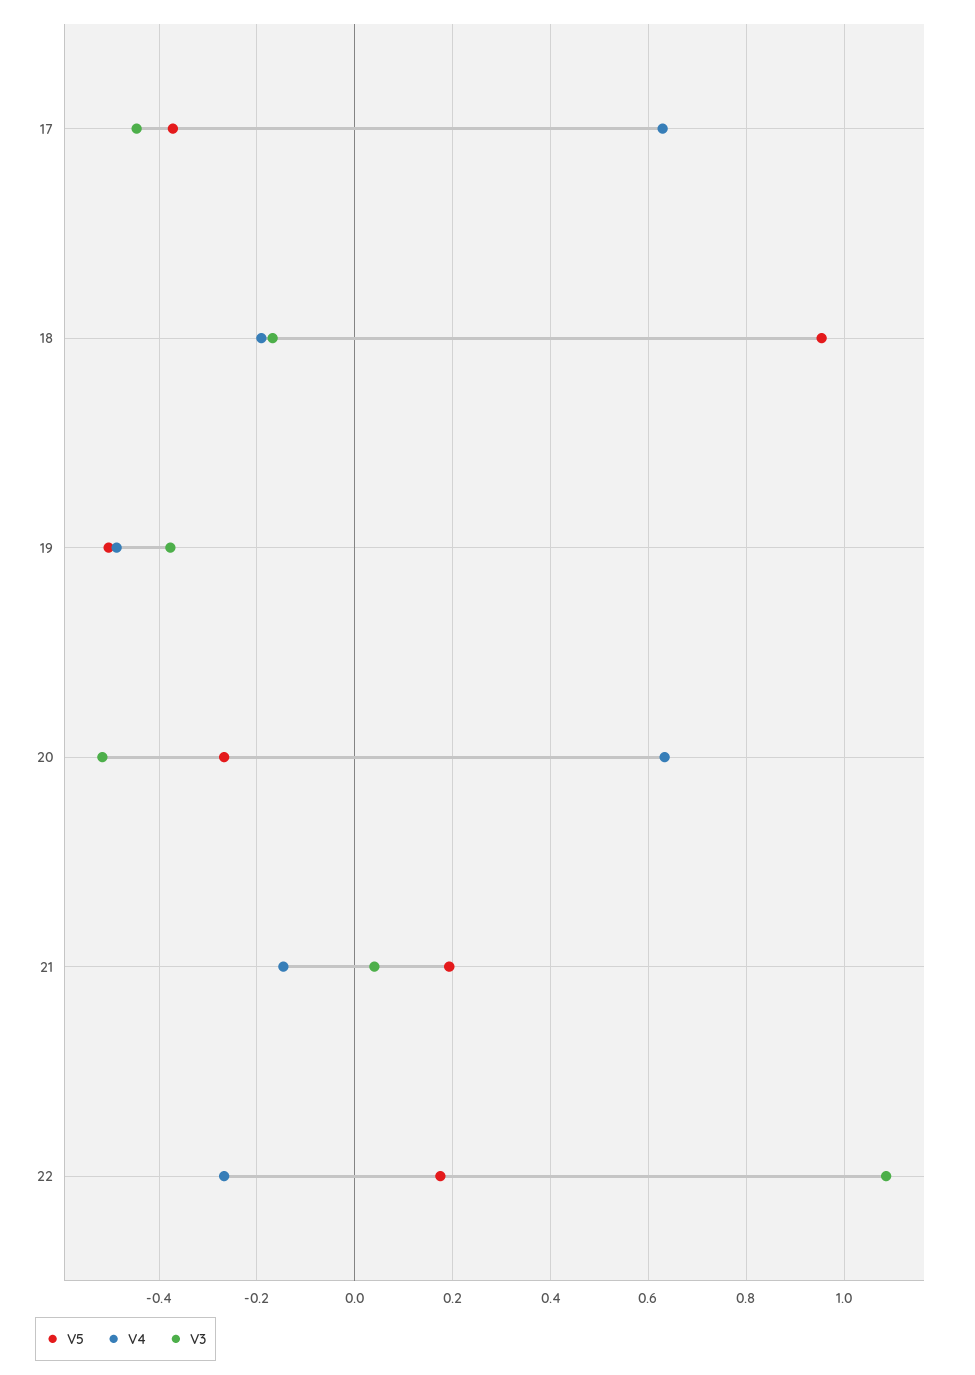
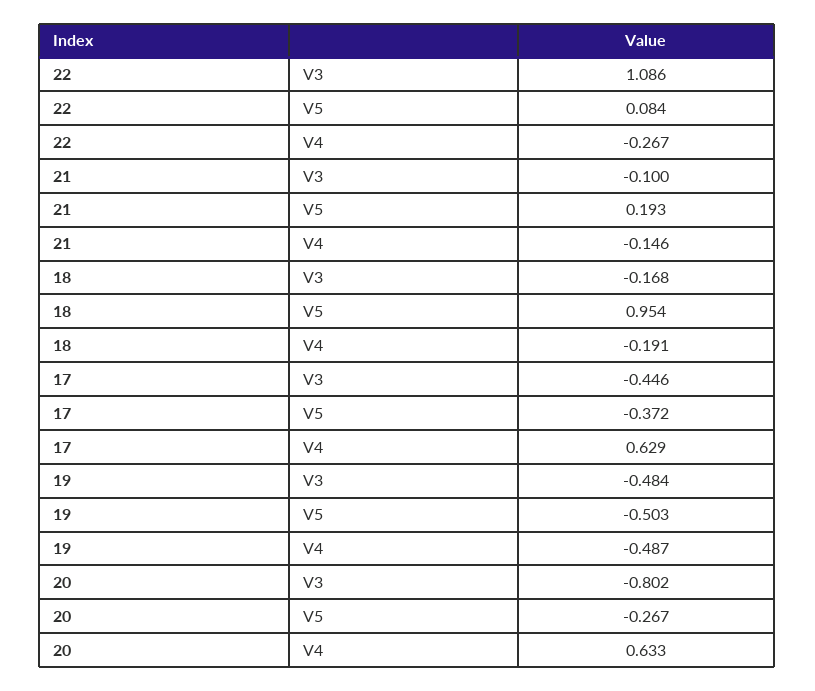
  {
    "V5": {
      "17": -0.372,
      "18": 0.954,
      "19": -0.503,
      "20": -0.267,
      "21": 0.193,
-     "22": 0.18
+     "22": 0.084
    },
    "V4": {
      "17": 0.629,
      "18": -0.191,
      "19": -0.487,
      "20": 0.633,
      "21": -0.146,
      "22": -0.267
    },
    "V3": {
      "17": -0.446,
      "18": -0.168,
-     "19": -0.38,
+     "19": -0.484,
-     "20": -0.52,
+     "20": -0.802,
-     "21": 0.04,
+     "21": -0.1,
      "22": 1.086
    }
  }

